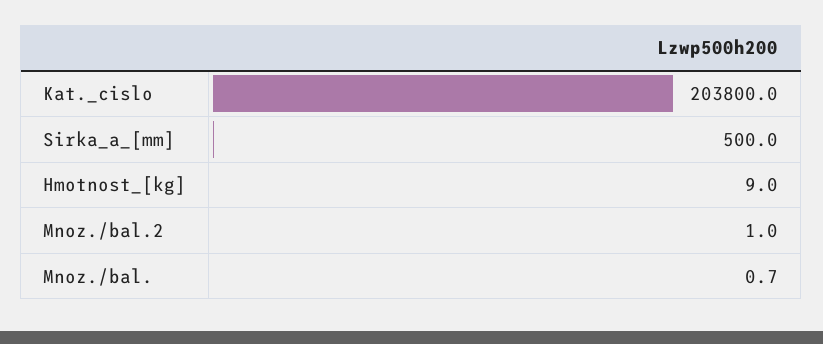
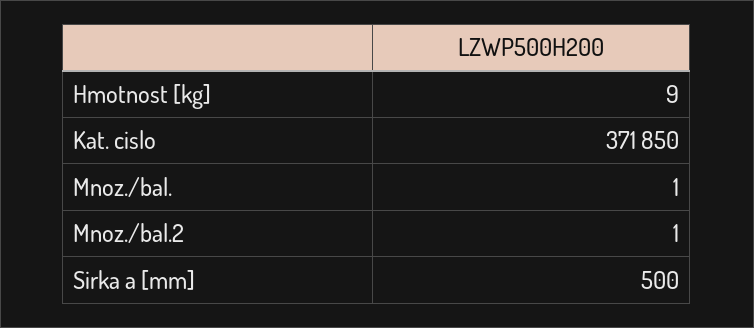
  {
-   "Kat._cislo": 203800,
+   "Kat._cislo": 371850,
    "Sirka_a_[mm]": 500,
    "Hmotnost_[kg]": 9,
    "Mnoz./bal.2": 1,
-   "Mnoz./bal.": 0.7
+   "Mnoz./bal.": 1
  }

